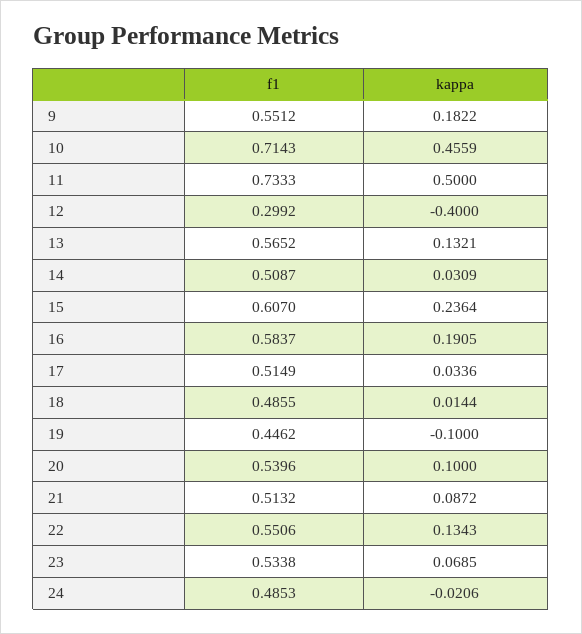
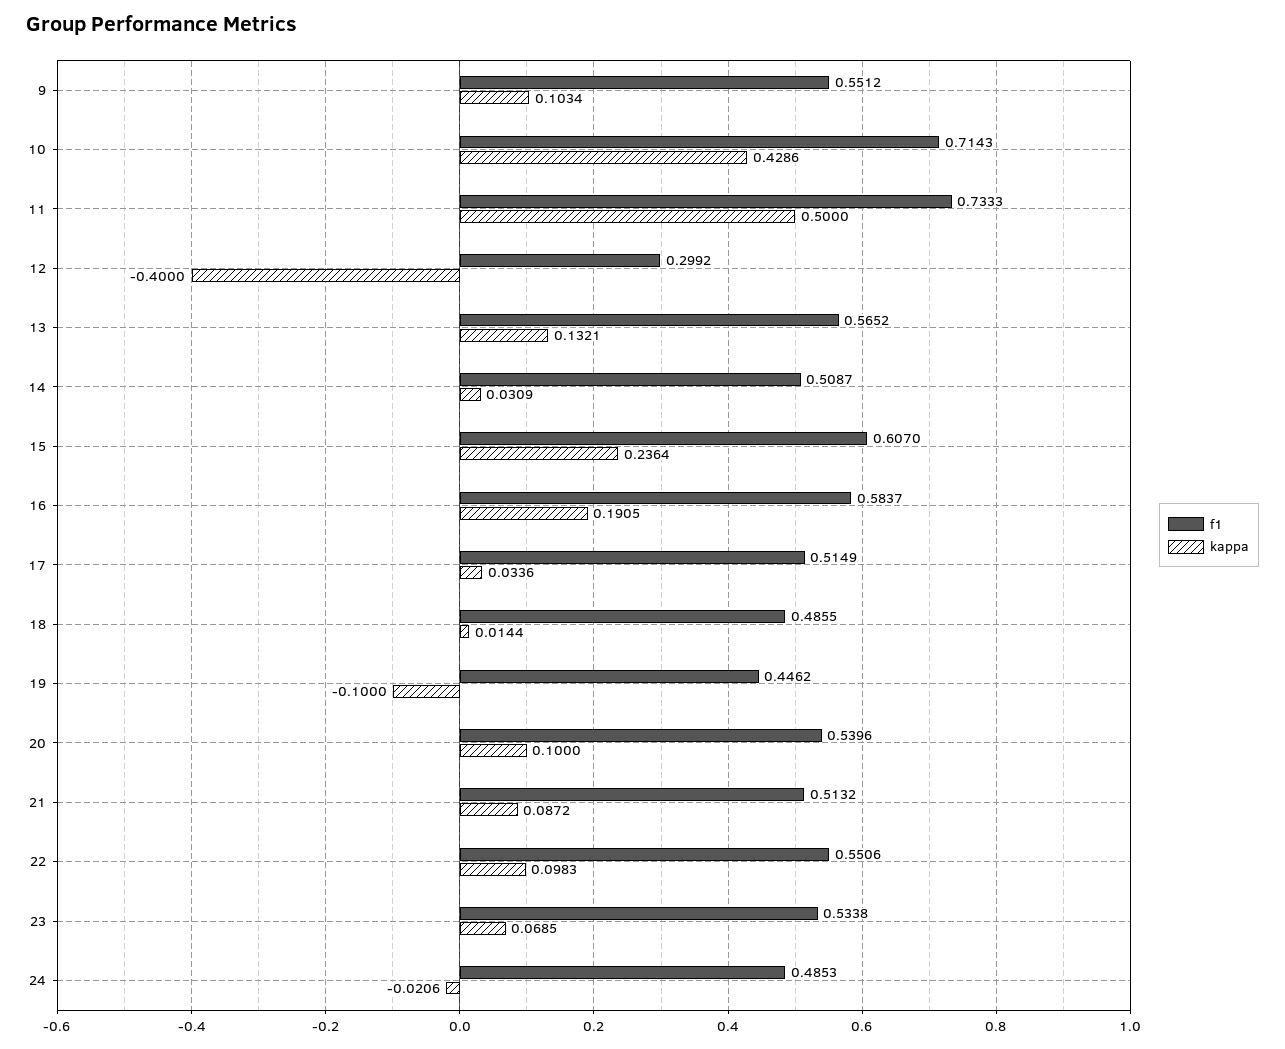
  {
    "f1": {
      "9": 0.5512,
      "10": 0.7143,
      "11": 0.7333,
      "12": 0.2992,
      "13": 0.5652,
      "14": 0.5087,
      "15": 0.607,
      "16": 0.5837,
      "17": 0.5149,
      "18": 0.4855,
      "19": 0.4462,
      "20": 0.5396,
      "21": 0.5132,
      "22": 0.5506,
      "23": 0.5338,
      "24": 0.4853
    },
    "kappa": {
-     "9": 0.1822,
+     "9": 0.1034,
-     "10": 0.4559,
+     "10": 0.4286,
      "11": 0.5,
      "12": -0.4,
      "13": 0.1321,
      "14": 0.0309,
      "15": 0.2364,
      "16": 0.1905,
      "17": 0.0336,
      "18": 0.0144,
      "19": -0.1,
      "20": 0.1,
      "21": 0.0872,
-     "22": 0.1343,
+     "22": 0.0983,
      "23": 0.0685,
      "24": -0.0206
    }
  }

